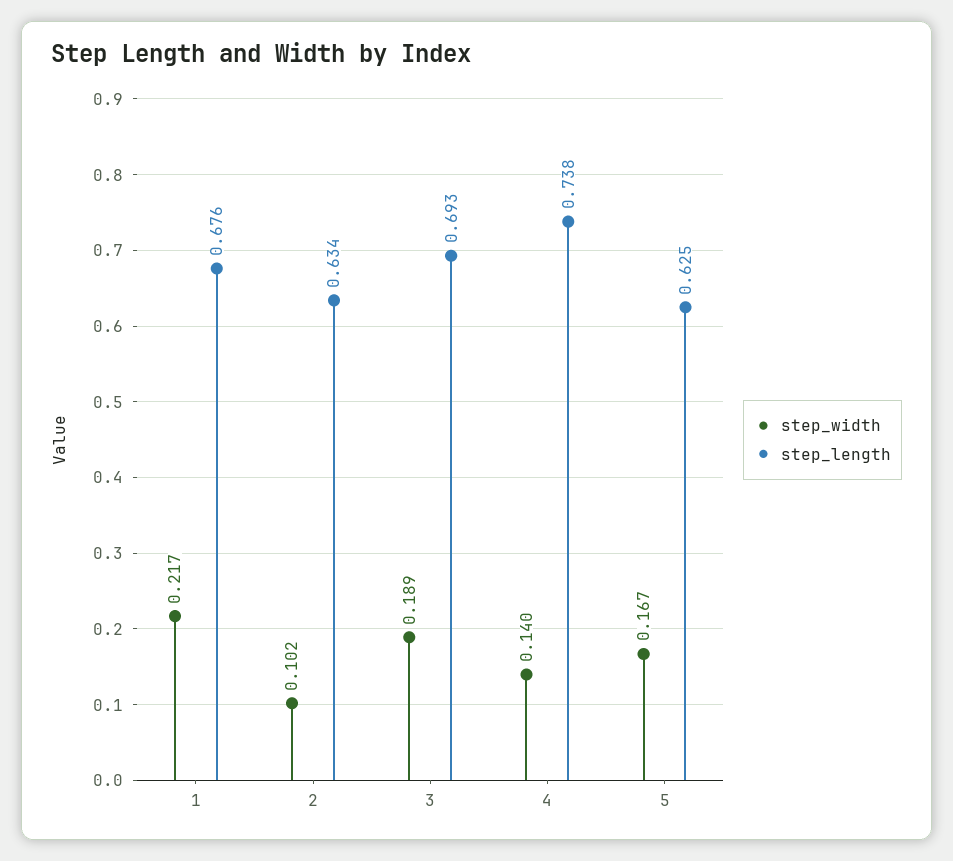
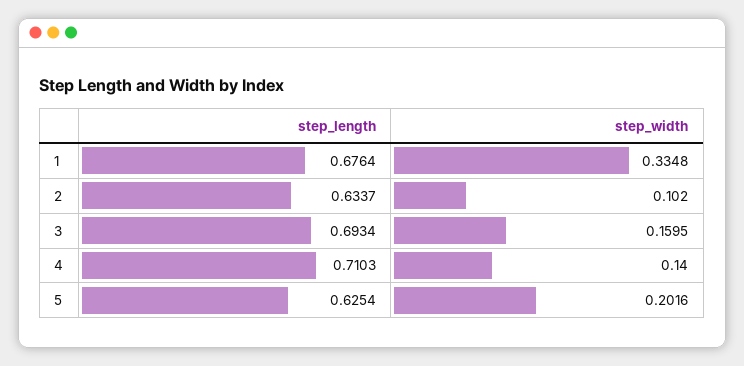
  {
    "step_width": {
-     "1": 0.217,
+     "1": 0.3348,
      "2": 0.102,
-     "3": 0.189,
+     "3": 0.1595,
      "4": 0.14,
-     "5": 0.167
+     "5": 0.2016
    },
    "step_length": {
      "1": 0.6764,
      "2": 0.6337,
      "3": 0.6934,
-     "4": 0.738,
+     "4": 0.7103,
      "5": 0.6254
    }
  }

